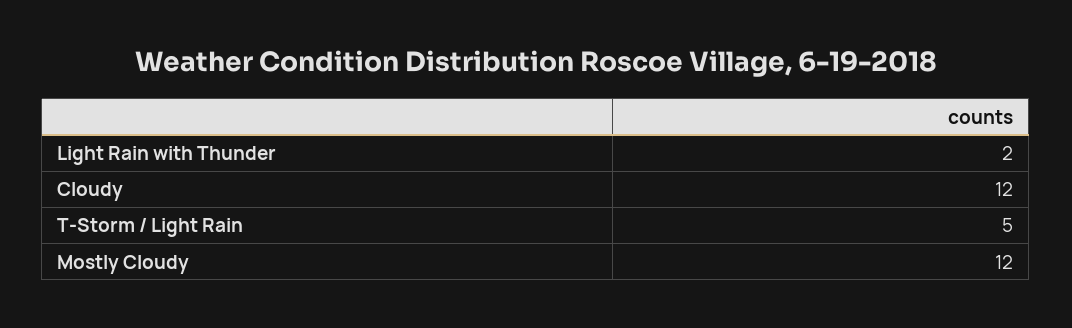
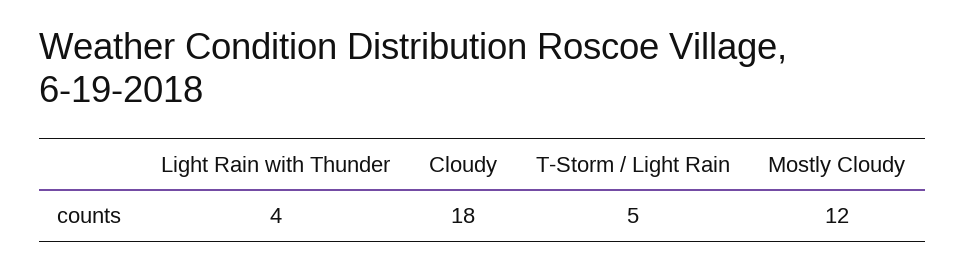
  {
-   "Light Rain with Thunder": 2,
+   "Light Rain with Thunder": 4,
-   "Cloudy": 12,
+   "Cloudy": 18,
    "T-Storm / Light Rain": 5,
    "Mostly Cloudy": 12
  }

